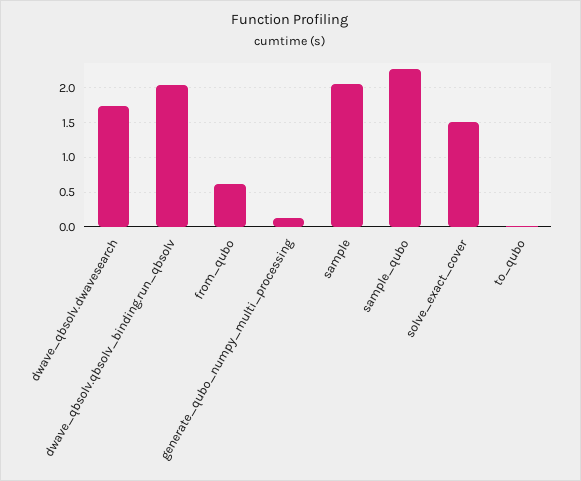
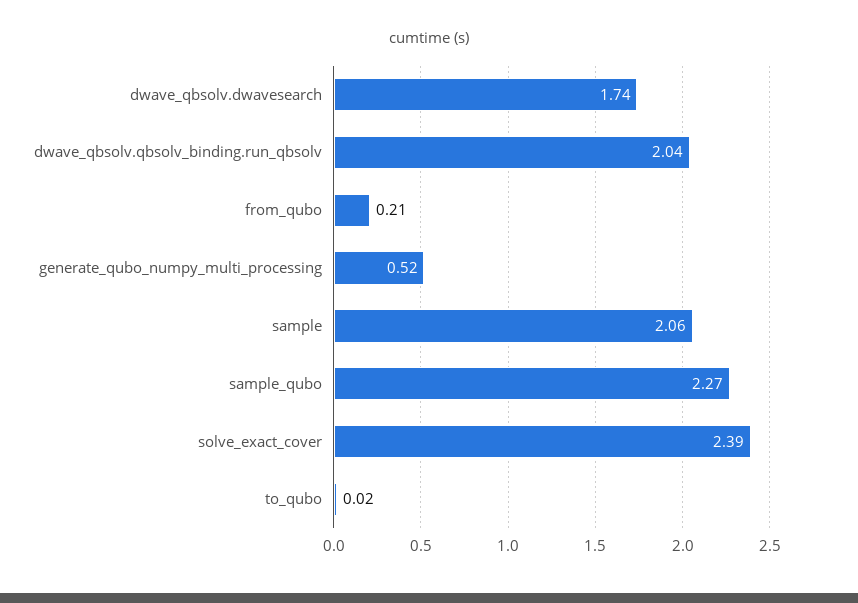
  {
    "dwave_qbsolv.dwavesearch": 1.74,
    "dwave_qbsolv.qbsolv_binding.run_qbsolv": 2.04,
-   "from_qubo": 0.6,
+   "from_qubo": 0.21,
-   "generate_qubo_numpy_multi_processing": 0.1,
+   "generate_qubo_numpy_multi_processing": 0.52,
    "sample": 2.06,
    "sample_qubo": 2.27,
-   "solve_exact_cover": 1.5,
+   "solve_exact_cover": 2.39,
    "to_qubo": 0.02
  }

